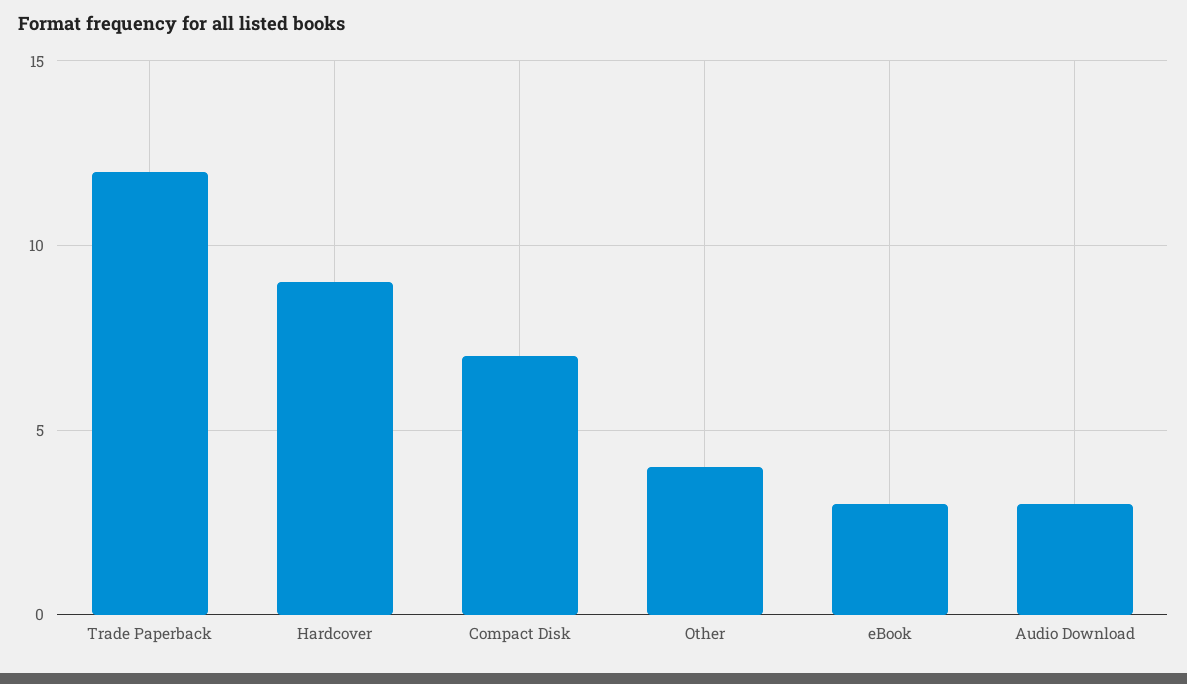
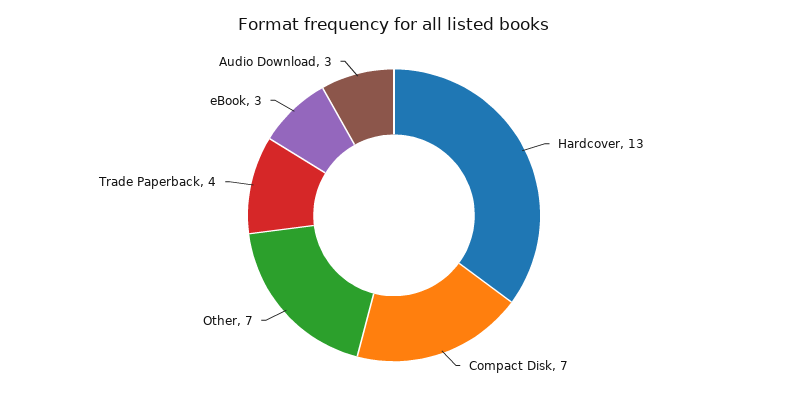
  {
-   "Trade Paperback": 12,
+   "Trade Paperback": 4,
-   "Hardcover": 9,
+   "Hardcover": 13,
    "Compact Disk": 7,
-   "Other": 4,
+   "Other": 7,
    "eBook": 3,
    "Audio Download": 3
  }

